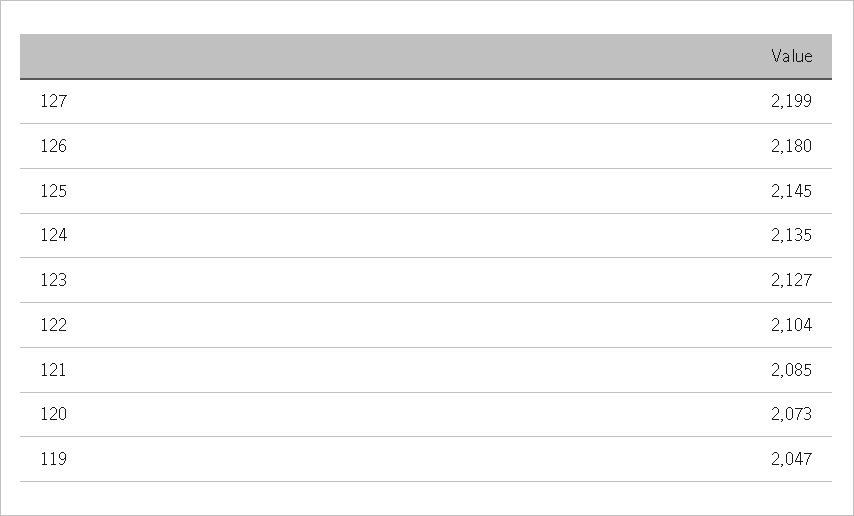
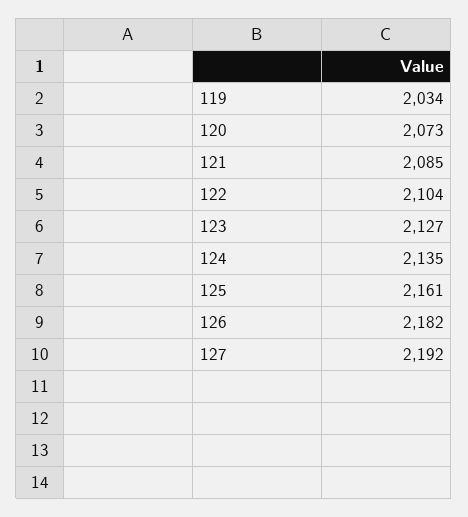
  {
-   "127": 2199,
+   "127": 2192,
-   "126": 2180,
+   "126": 2182,
-   "125": 2145,
+   "125": 2161,
    "124": 2135,
    "123": 2127,
    "122": 2104,
    "121": 2085,
    "120": 2073,
-   "119": 2047
+   "119": 2034
  }

